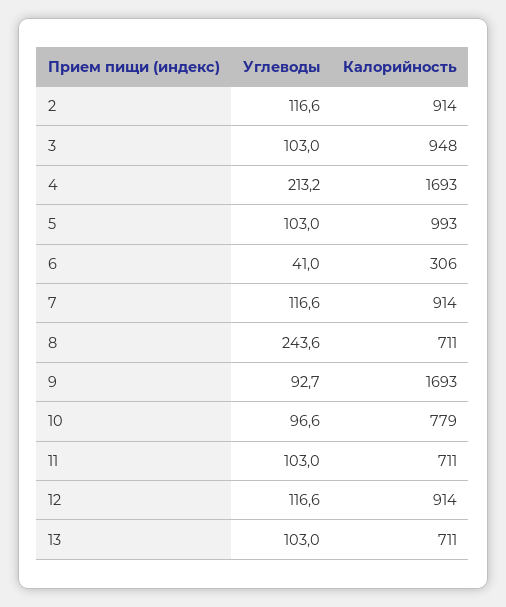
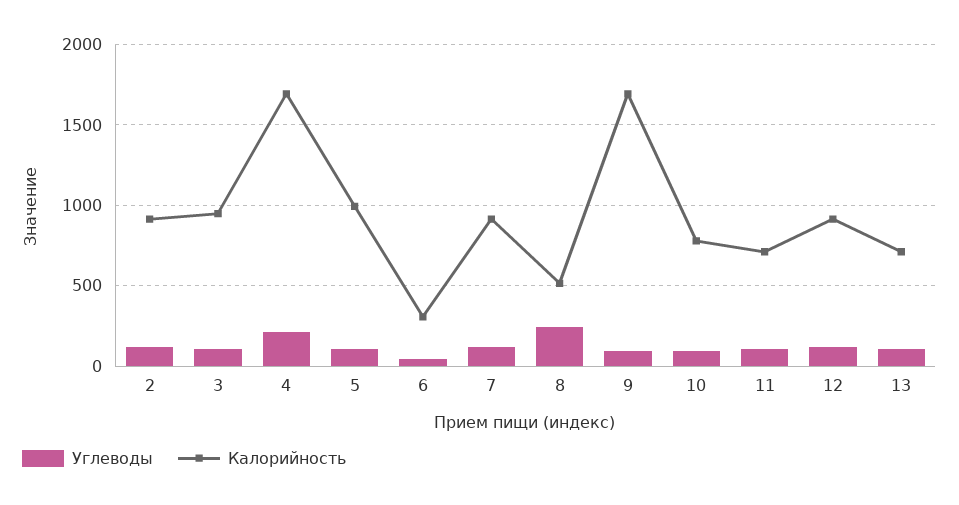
  {
    "Углеводы": {
      "2": 116.6,
      "3": 103,
      "4": 213.2,
      "5": 103,
      "6": 41,
      "7": 116.6,
      "8": 243.6,
      "9": 92.7,
      "10": 96.6,
      "11": 103,
      "12": 116.6,
      "13": 103
    },
    "Калорийность": {
      "2": 914,
      "3": 948,
      "4": 1693,
      "5": 993,
      "6": 306,
      "7": 914,
-     "8": 711,
+     "8": 500,
      "9": 1693,
      "10": 779,
      "11": 711,
      "12": 914,
      "13": 711
    }
  }

